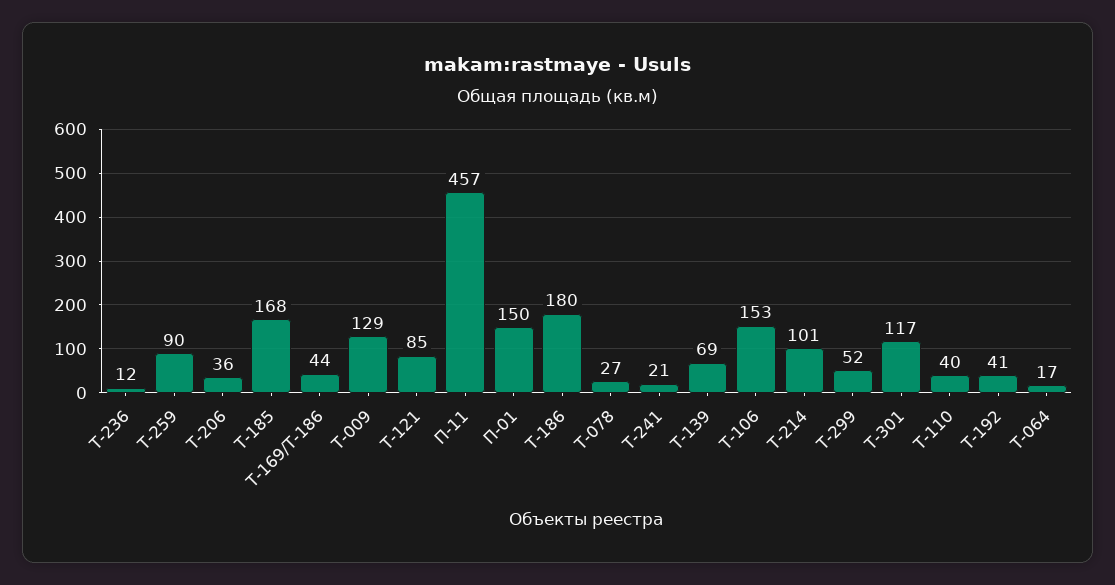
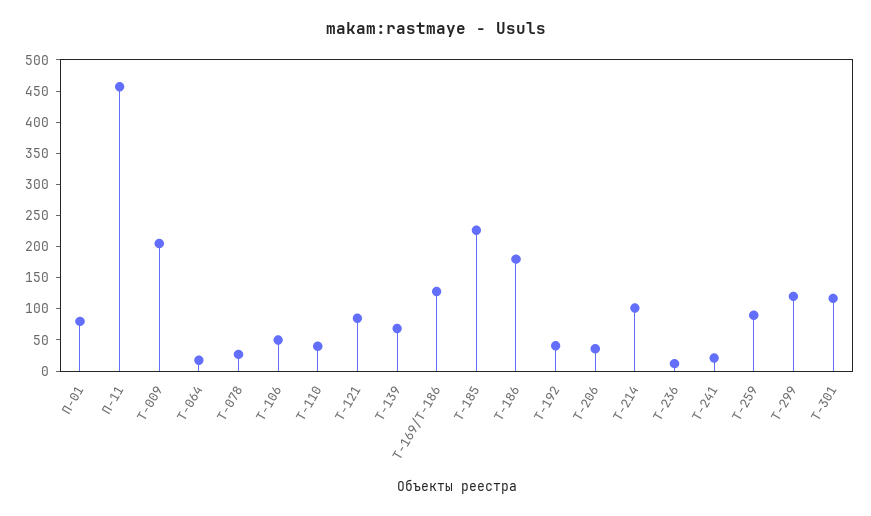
  {
    "Т-236": 12,
    "Т-259": 90,
    "Т-206": 36,
-   "Т-185": 168,
+   "Т-185": 225,
-   "Т-169/Т-186": 44,
+   "Т-169/Т-186": 125,
-   "Т-009": 129,
+   "Т-009": 200,
    "Т-121": 85,
    "П-11": 457,
-   "П-01": 150,
+   "П-01": 75,
    "Т-186": 180,
    "Т-078": 27,
    "Т-241": 21,
    "Т-139": 69,
-   "Т-106": 153,
+   "Т-106": 50,
    "Т-214": 101,
-   "Т-299": 52,
+   "Т-299": 125,
    "Т-301": 117,
    "Т-110": 40,
    "Т-192": 41,
    "Т-064": 17
  }

